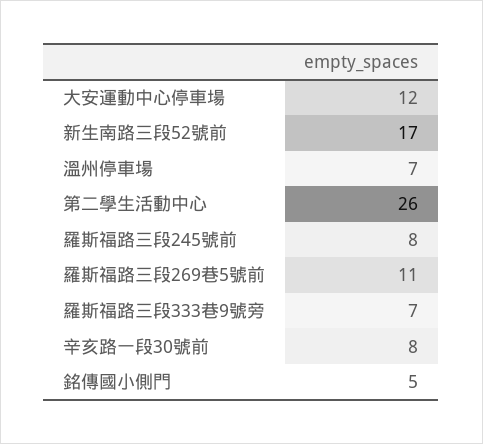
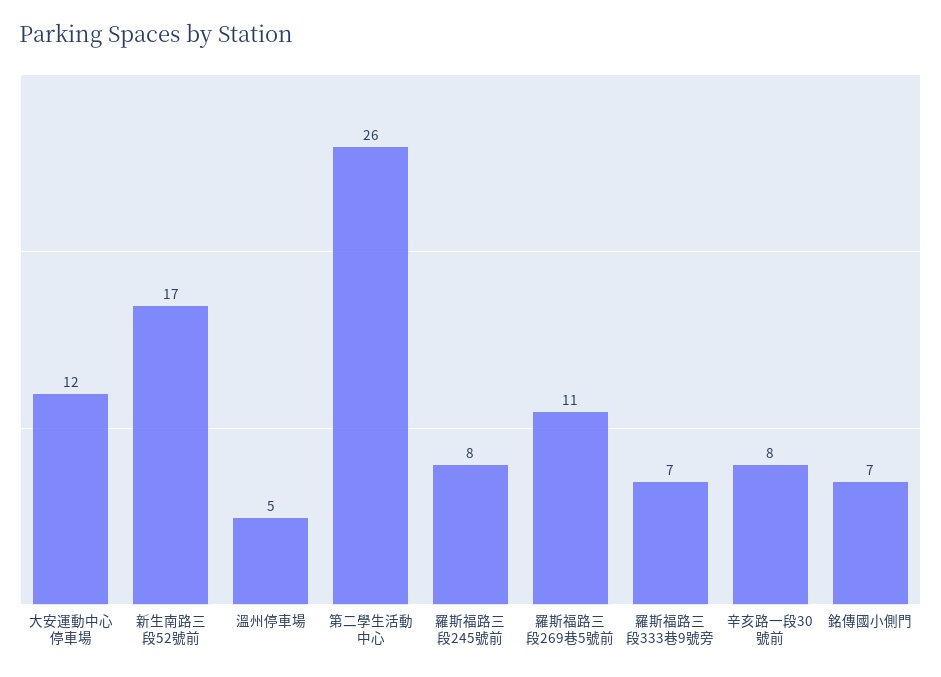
  {
    "大安運動中心停車場": 12,
    "新生南路三段52號前": 17,
-   "溫州停車場": 7,
+   "溫州停車場": 5,
    "第二學生活動中心": 26,
    "羅斯福路三段245號前": 8,
    "羅斯福路三段269巷5號前": 11,
    "羅斯福路三段333巷9號旁": 7,
    "辛亥路一段30號前": 8,
-   "銘傳國小側門": 5
+   "銘傳國小側門": 7
  }

